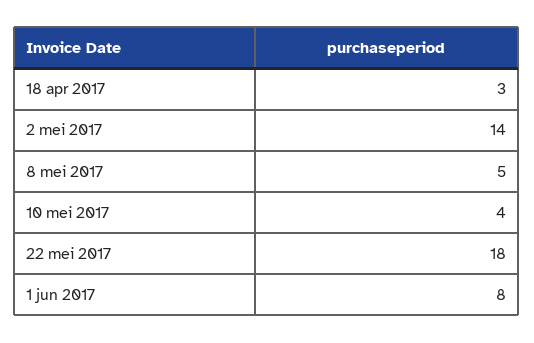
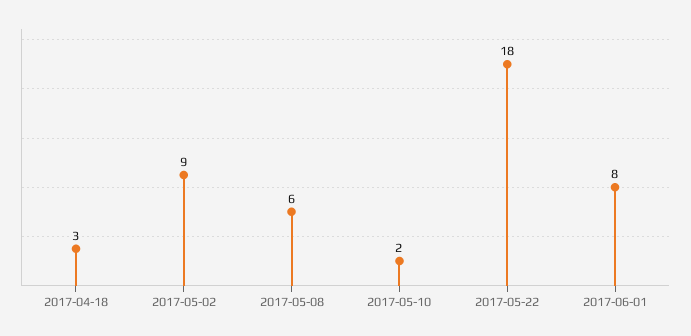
  {
    "18 apr 2017": 3,
-   "2 mei 2017": 14,
+   "2 mei 2017": 9,
-   "8 mei 2017": 5,
+   "8 mei 2017": 6,
-   "10 mei 2017": 4,
+   "10 mei 2017": 2,
    "22 mei 2017": 18,
    "1 jun 2017": 8
  }

